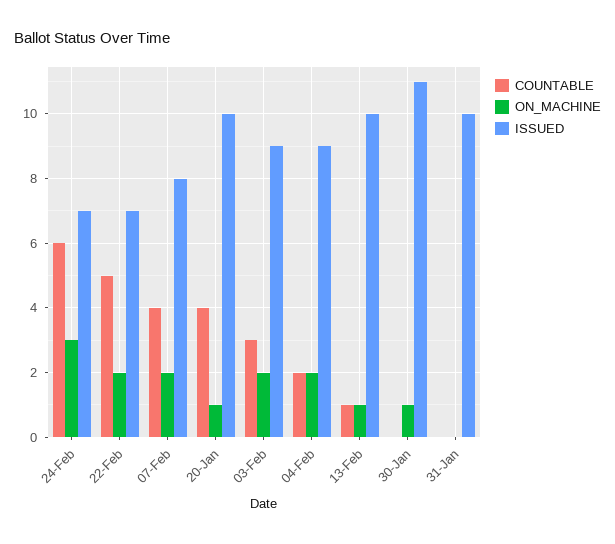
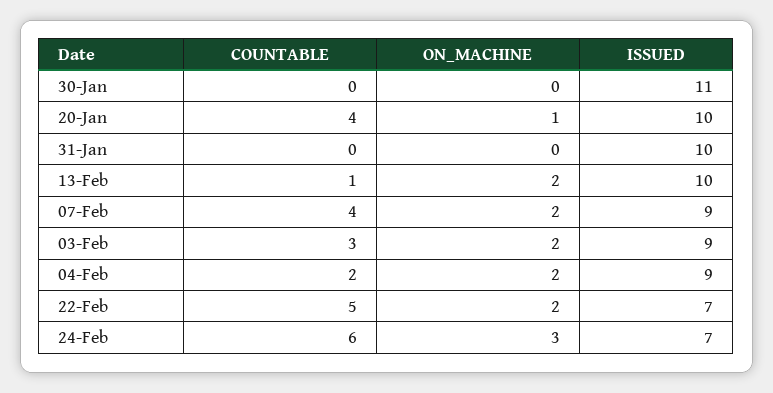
  {
    "COUNTABLE": {
      "24-Feb": 6,
      "22-Feb": 5,
      "07-Feb": 4,
      "20-Jan": 4,
      "03-Feb": 3,
      "04-Feb": 2,
      "13-Feb": 1,
      "30-Jan": 0,
      "31-Jan": 0
    },
    "ON_MACHINE": {
      "24-Feb": 3,
      "22-Feb": 2,
      "07-Feb": 2,
      "20-Jan": 1,
      "03-Feb": 2,
      "04-Feb": 2,
-     "13-Feb": 1,
+     "13-Feb": 2,
-     "30-Jan": 1,
+     "30-Jan": 0,
      "31-Jan": 0
    },
    "ISSUED": {
      "24-Feb": 7,
      "22-Feb": 7,
-     "07-Feb": 8,
+     "07-Feb": 9,
      "20-Jan": 10,
      "03-Feb": 9,
      "04-Feb": 9,
      "13-Feb": 10,
      "30-Jan": 11,
      "31-Jan": 10
    }
  }

